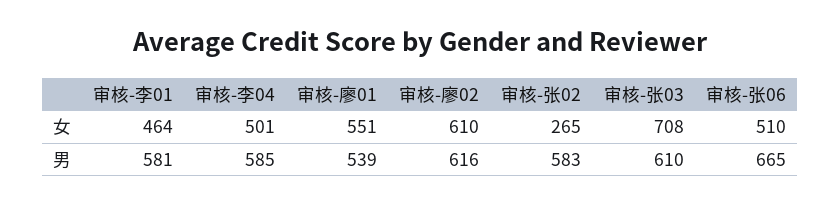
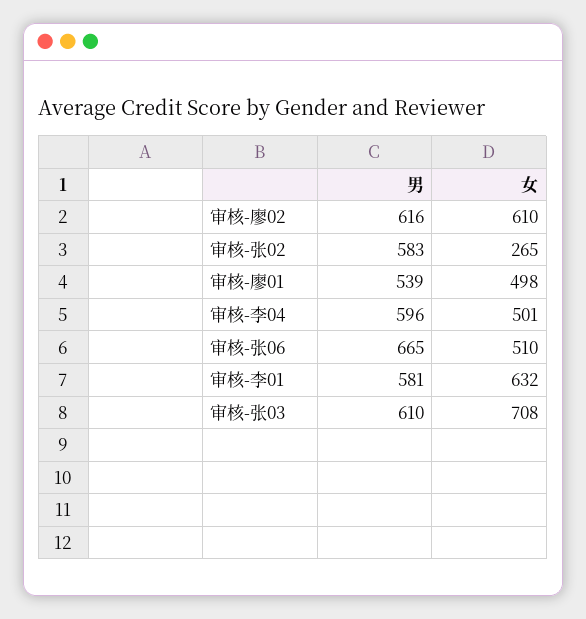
  {
    "审核-李01": {
-     "女": 464,
+     "女": 632,
      "男": 581
    },
    "审核-李04": {
      "女": 501,
-     "男": 585
+     "男": 596
    },
    "审核-廖01": {
-     "女": 551,
+     "女": 498,
      "男": 539
    },
    "审核-廖02": {
      "女": 610,
      "男": 616
    },
    "审核-张02": {
      "女": 265,
      "男": 583
    },
    "审核-张03": {
      "女": 708,
      "男": 610
    },
    "审核-张06": {
      "女": 510,
      "男": 665
    }
  }

